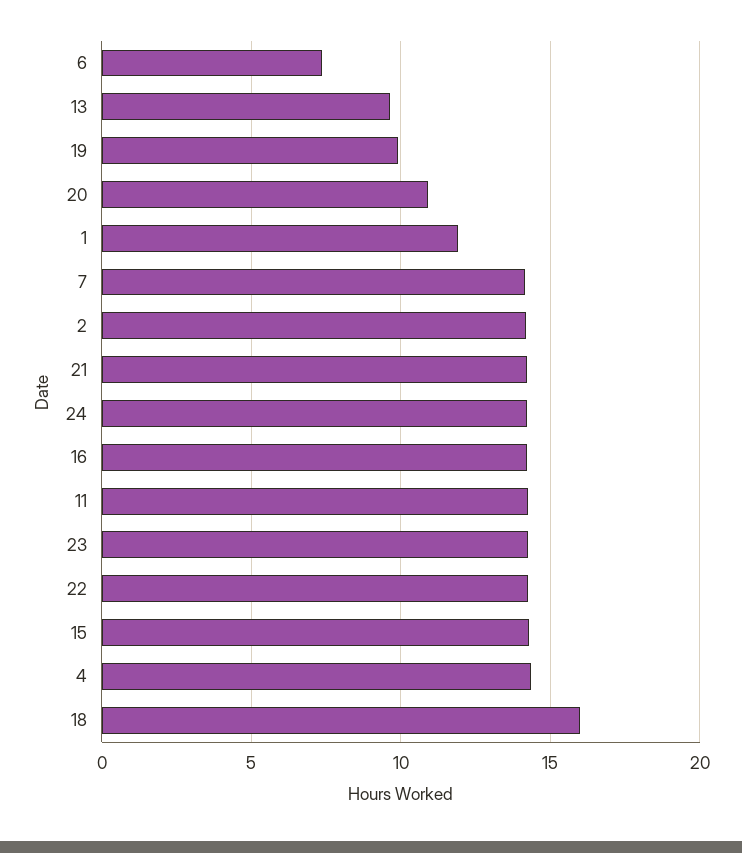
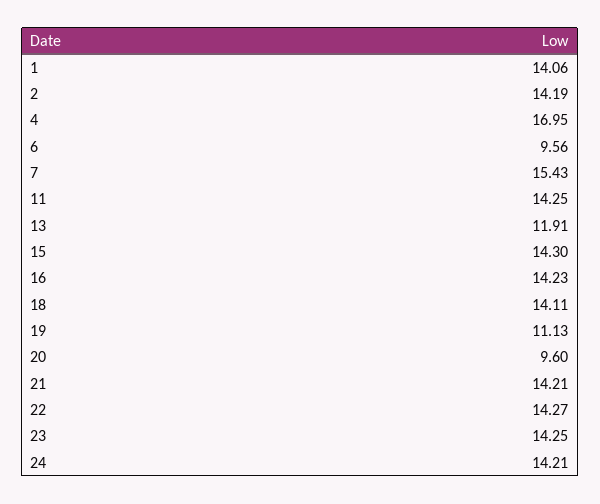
  {
-   "6": 7.5,
+   "6": 9.56,
-   "13": 9.5,
+   "13": 11.91,
-   "19": 10,
+   "19": 11.13,
-   "20": 11,
+   "20": 9.6,
-   "1": 12,
+   "1": 14.06,
-   "7": 14,
+   "7": 15.43,
    "2": 14.19,
    "21": 14.21,
    "24": 14.21,
    "16": 14.23,
    "11": 14.25,
    "23": 14.25,
    "22": 14.27,
    "15": 14.3,
-   "4": 14.5,
+   "4": 16.95,
-   "18": 16
+   "18": 14.11
  }

